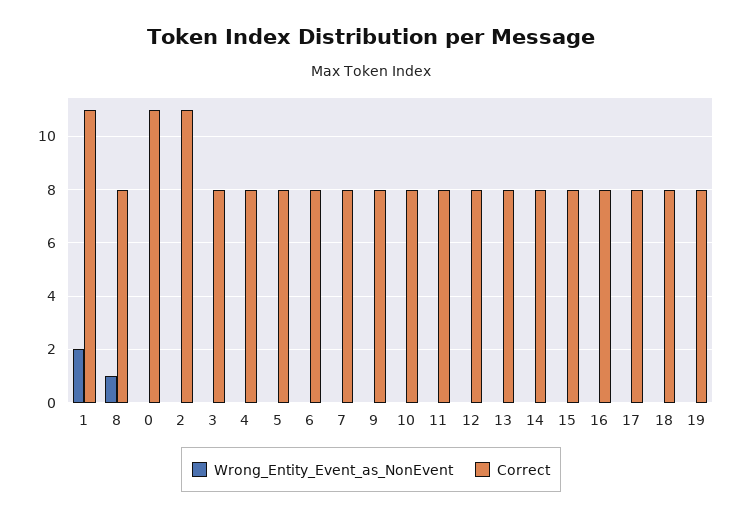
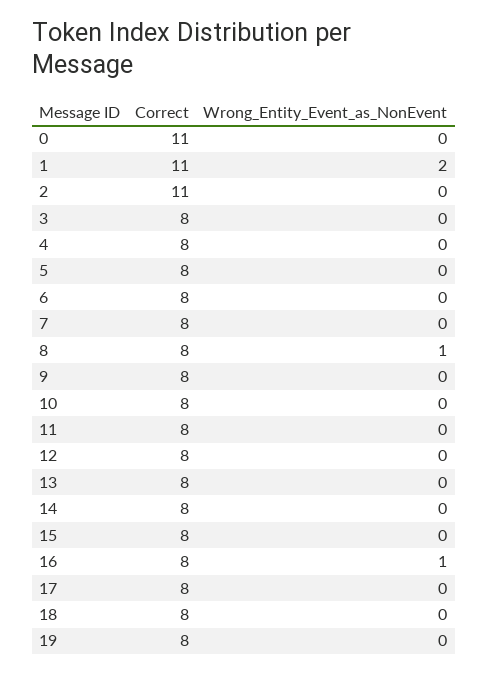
  {
    "Wrong_Entity_Event_as_NonEvent": {
      "1": 2,
      "8": 1,
      "0": 0,
      "2": 0,
      "3": 0,
      "4": 0,
      "5": 0,
      "6": 0,
      "7": 0,
      "9": 0,
      "10": 0,
      "11": 0,
      "12": 0,
      "13": 0,
      "14": 0,
      "15": 0,
-     "16": 0,
+     "16": 1,
      "17": 0,
      "18": 0,
      "19": 0
    },
    "Correct": {
      "1": 11,
      "8": 8,
      "0": 11,
      "2": 11,
      "3": 8,
      "4": 8,
      "5": 8,
      "6": 8,
      "7": 8,
      "9": 8,
      "10": 8,
      "11": 8,
      "12": 8,
      "13": 8,
      "14": 8,
      "15": 8,
      "16": 8,
      "17": 8,
      "18": 8,
      "19": 8
    }
  }

